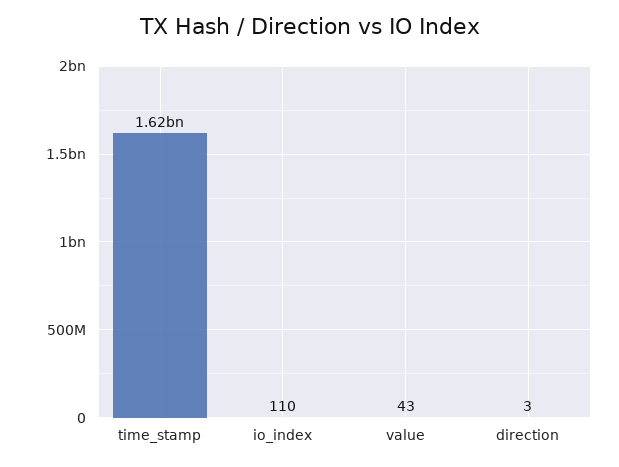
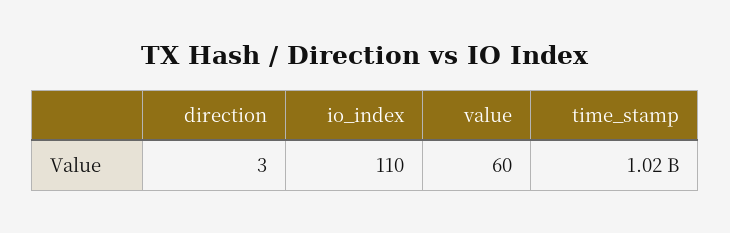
  {
-   "time_stamp": 1620000000,
+   "time_stamp": 1020000000,
    "io_index": 110,
-   "value": 43,
+   "value": 60,
    "direction": 3
  }

